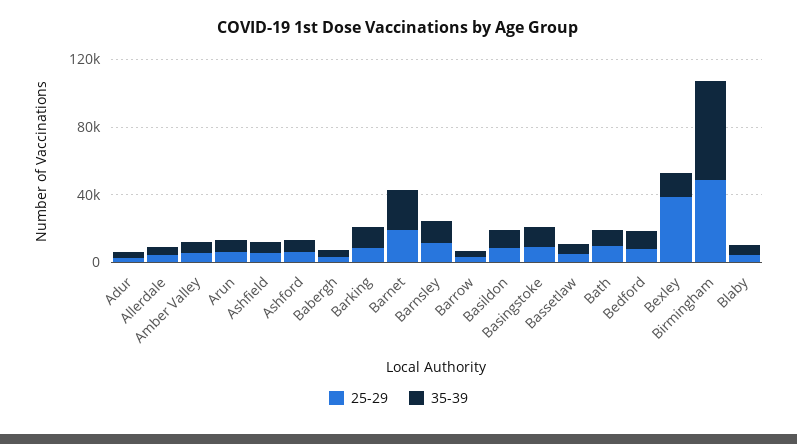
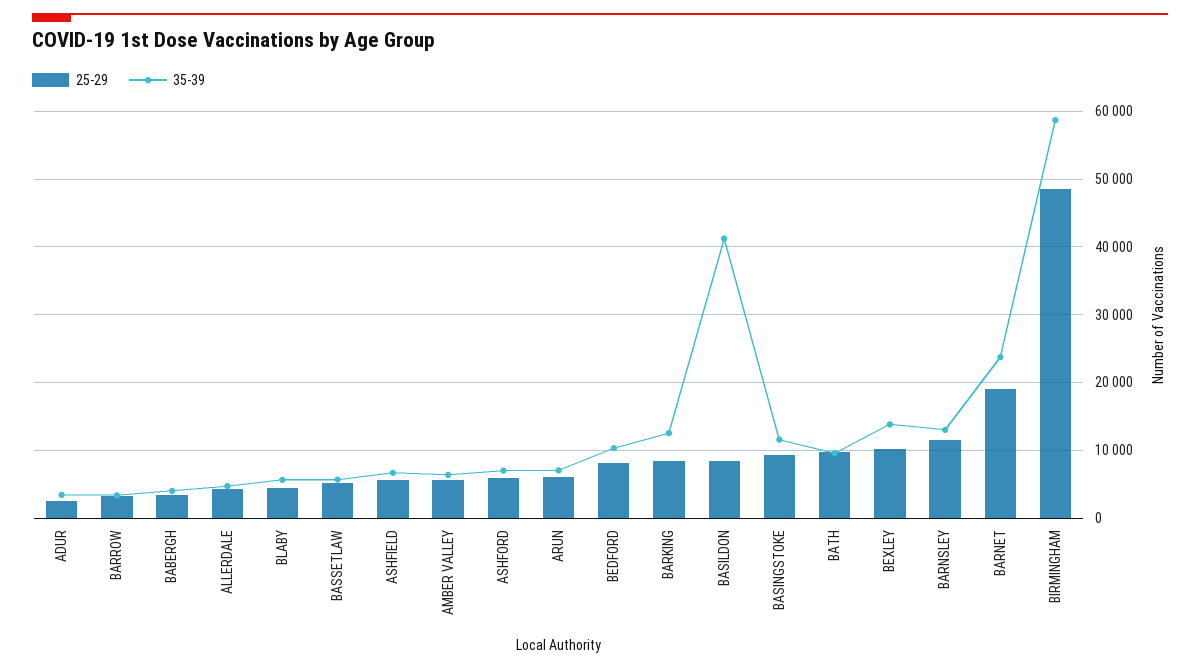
  {
    "25-29": {
      "Adur": 3000,
      "Allerdale": 4000,
      "Amber Valley": 6000,
      "Arun": 6000,
      "Ashfield": 6000,
      "Ashford": 6000,
      "Babergh": 3000,
      "Barking": 8000,
      "Barnet": 19000,
      "Barnsley": 11000,
      "Barrow": 3000,
      "Basildon": 8000,
      "Basingstoke": 9000,
      "Bassetlaw": 5000,
      "Bath": 10000,
      "Bedford": 8000,
-     "Bexley": 40000,
+     "Bexley": 10000,
      "Birmingham": 49000,
      "Blaby": 5000
    },
    "35-39": {
      "Adur": 3000,
      "Allerdale": 5000,
      "Amber Valley": 6000,
      "Arun": 7000,
      "Ashfield": 7000,
      "Ashford": 7000,
      "Babergh": 4000,
      "Barking": 13000,
      "Barnet": 24000,
      "Barnsley": 13000,
      "Barrow": 3000,
-     "Basildon": 10000,
+     "Basildon": 41000,
      "Basingstoke": 12000,
      "Bassetlaw": 6000,
      "Bath": 10000,
      "Bedford": 10000,
      "Bexley": 14000,
      "Birmingham": 59000,
      "Blaby": 6000
    }
  }

